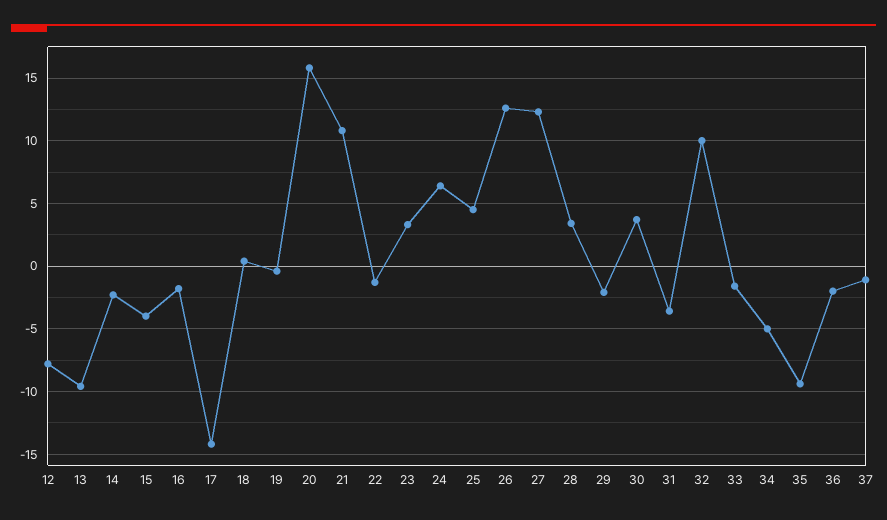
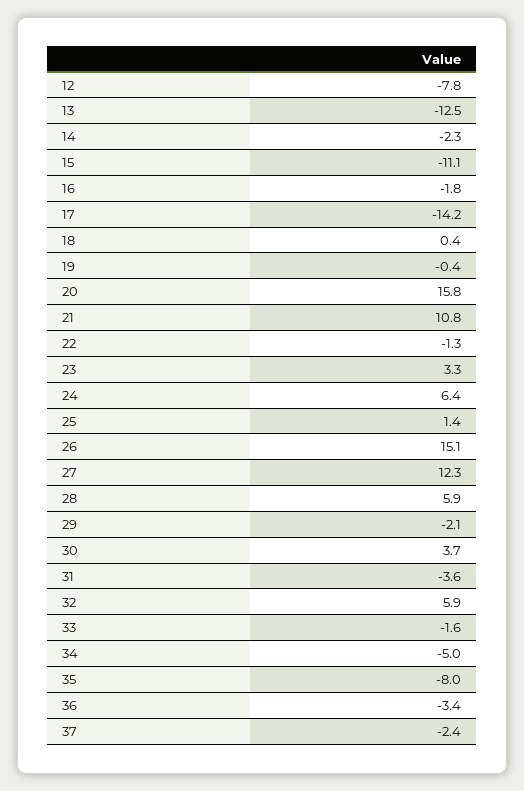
  {
    "12": -7.8,
-   "13": -9.5,
+   "13": -12.5,
    "14": -2.3,
-   "15": -4,
+   "15": -11.1,
    "16": -1.8,
    "17": -14.2,
    "18": 0.4,
    "19": -0.4,
    "20": 15.8,
    "21": 10.8,
    "22": -1.3,
    "23": 3.3,
    "24": 6.4,
-   "25": 4.5,
+   "25": 1.4,
-   "26": 12.5,
+   "26": 15.1,
    "27": 12.3,
-   "28": 3.5,
+   "28": 5.9,
    "29": -2.1,
    "30": 3.7,
    "31": -3.6,
-   "32": 10,
+   "32": 5.9,
    "33": -1.6,
    "34": -5,
-   "35": -9.5,
+   "35": -8,
-   "36": -2,
+   "36": -3.4,
-   "37": -1
+   "37": -2.4
  }

